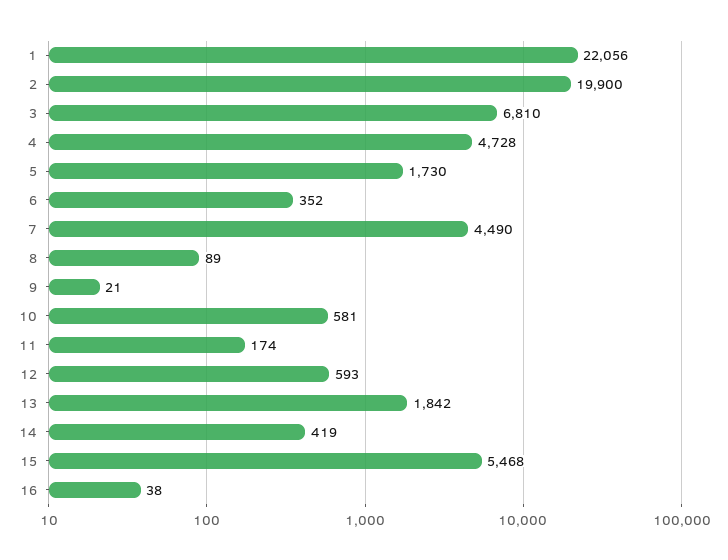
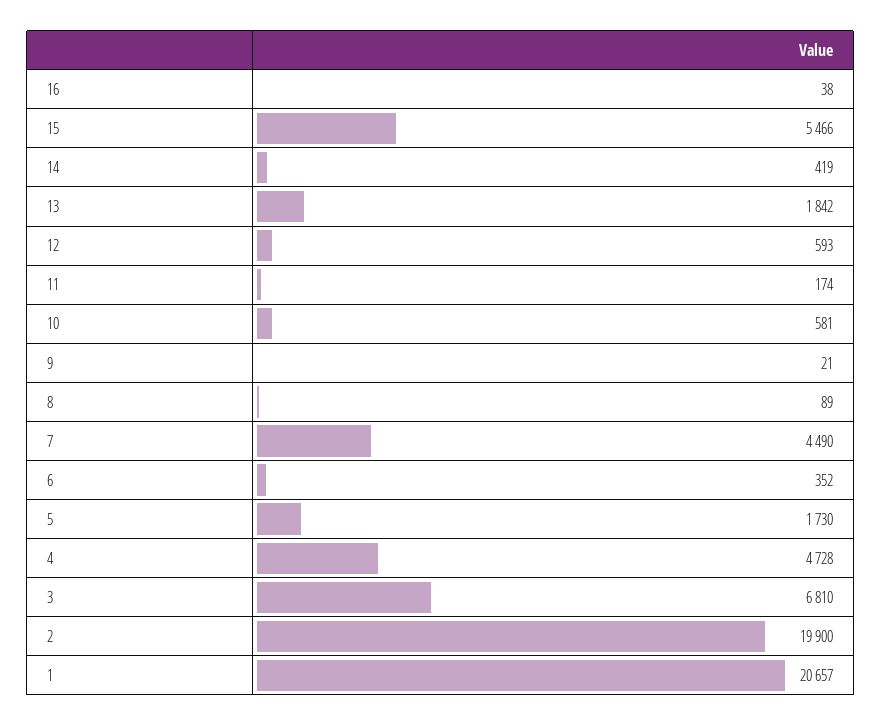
  {
-   "1": 22056,
+   "1": 20657,
    "2": 19900,
    "3": 6810,
    "4": 4728,
    "5": 1730,
    "6": 352,
    "7": 4490,
    "8": 89,
    "9": 21,
    "10": 581,
    "11": 174,
    "12": 593,
    "13": 1842,
    "14": 419,
-   "15": 5468,
+   "15": 5466,
    "16": 38
  }

